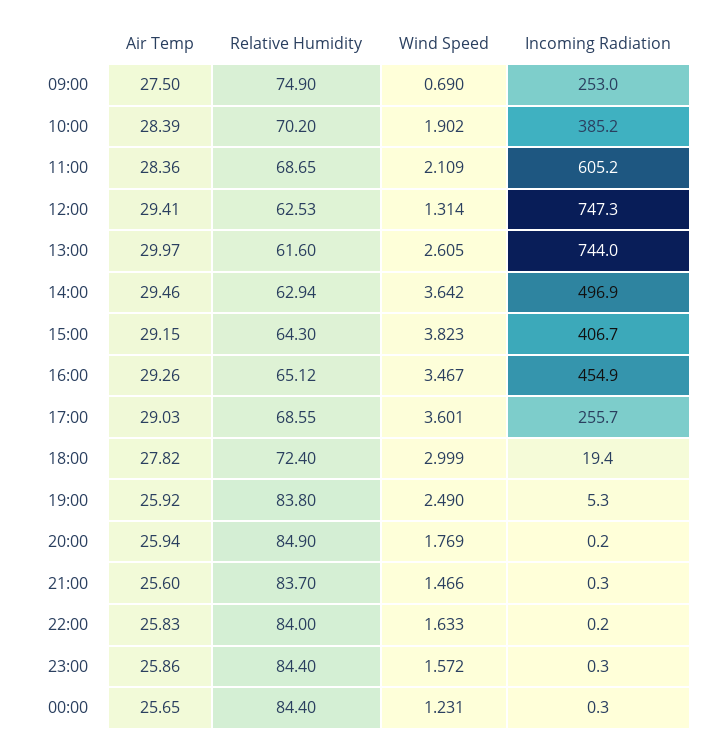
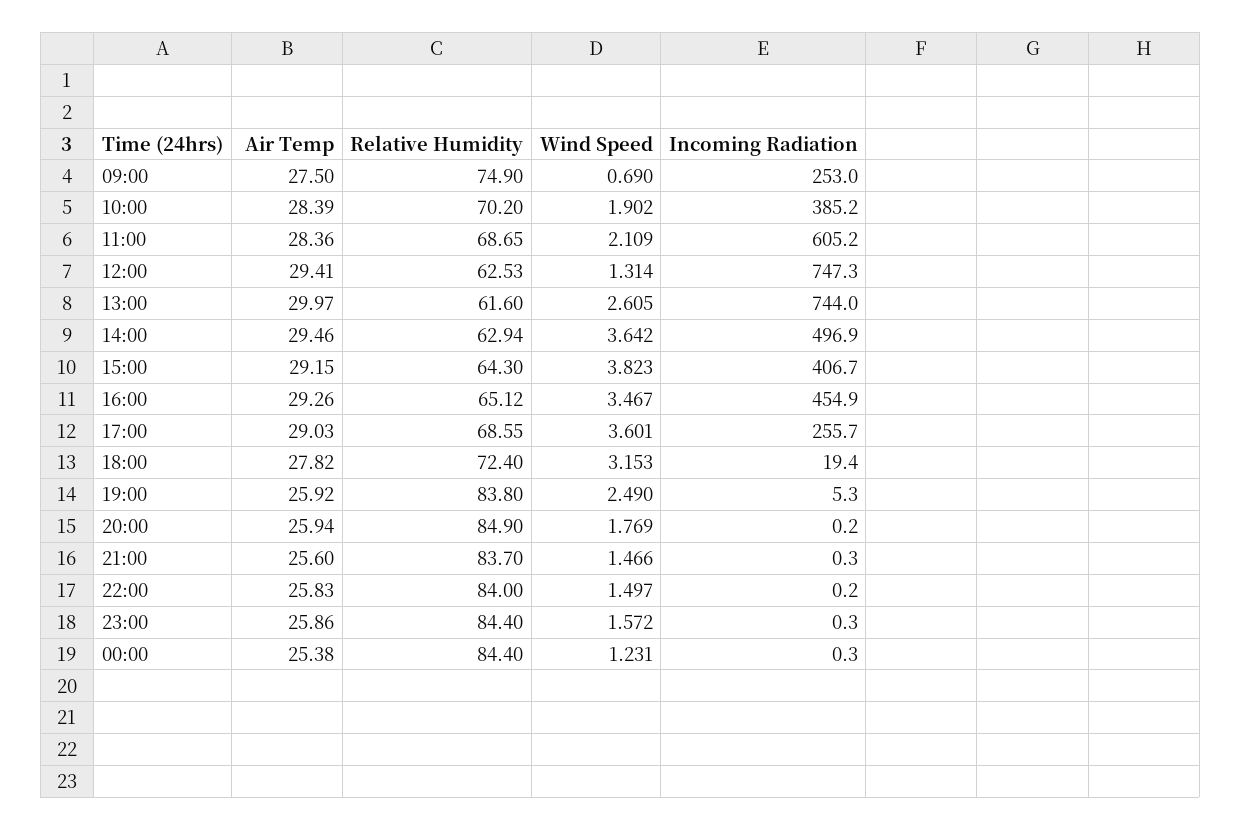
  {
    "Air Temp": {
      "09:00": 27.5,
      "10:00": 28.39,
      "11:00": 28.36,
      "12:00": 29.41,
      "13:00": 29.97,
      "14:00": 29.46,
      "15:00": 29.15,
      "16:00": 29.26,
      "17:00": 29.03,
      "18:00": 27.82,
      "19:00": 25.92,
      "20:00": 25.94,
      "21:00": 25.6,
      "22:00": 25.83,
      "23:00": 25.86,
-     "00:00": 25.65
+     "00:00": 25.38
    },
    "Relative Humidity": {
      "09:00": 74.9,
      "10:00": 70.2,
      "11:00": 68.65,
      "12:00": 62.53,
      "13:00": 61.6,
      "14:00": 62.94,
      "15:00": 64.3,
      "16:00": 65.12,
      "17:00": 68.55,
      "18:00": 72.4,
      "19:00": 83.8,
      "20:00": 84.9,
      "21:00": 83.7,
      "22:00": 84,
      "23:00": 84.4,
      "00:00": 84.4
    },
    "Wind Speed": {
      "09:00": 0.69,
      "10:00": 1.902,
      "11:00": 2.109,
      "12:00": 1.314,
      "13:00": 2.605,
      "14:00": 3.642,
      "15:00": 3.823,
      "16:00": 3.467,
      "17:00": 3.601,
-     "18:00": 2.999,
+     "18:00": 3.153,
      "19:00": 2.49,
      "20:00": 1.769,
      "21:00": 1.466,
-     "22:00": 1.633,
+     "22:00": 1.497,
      "23:00": 1.572,
      "00:00": 1.231
    },
    "Incoming Radiation": {
      "09:00": 253,
      "10:00": 385.2,
      "11:00": 605.2,
      "12:00": 747.3,
      "13:00": 744,
      "14:00": 496.9,
      "15:00": 406.7,
      "16:00": 454.9,
      "17:00": 255.7,
      "18:00": 19.4,
      "19:00": 5.3,
      "20:00": 0.2,
      "21:00": 0.3,
      "22:00": 0.2,
      "23:00": 0.3,
      "00:00": 0.3
    }
  }

